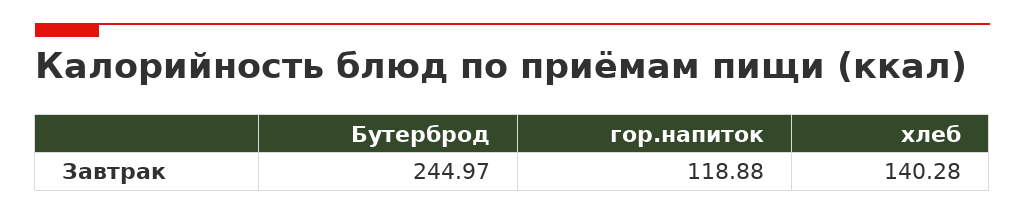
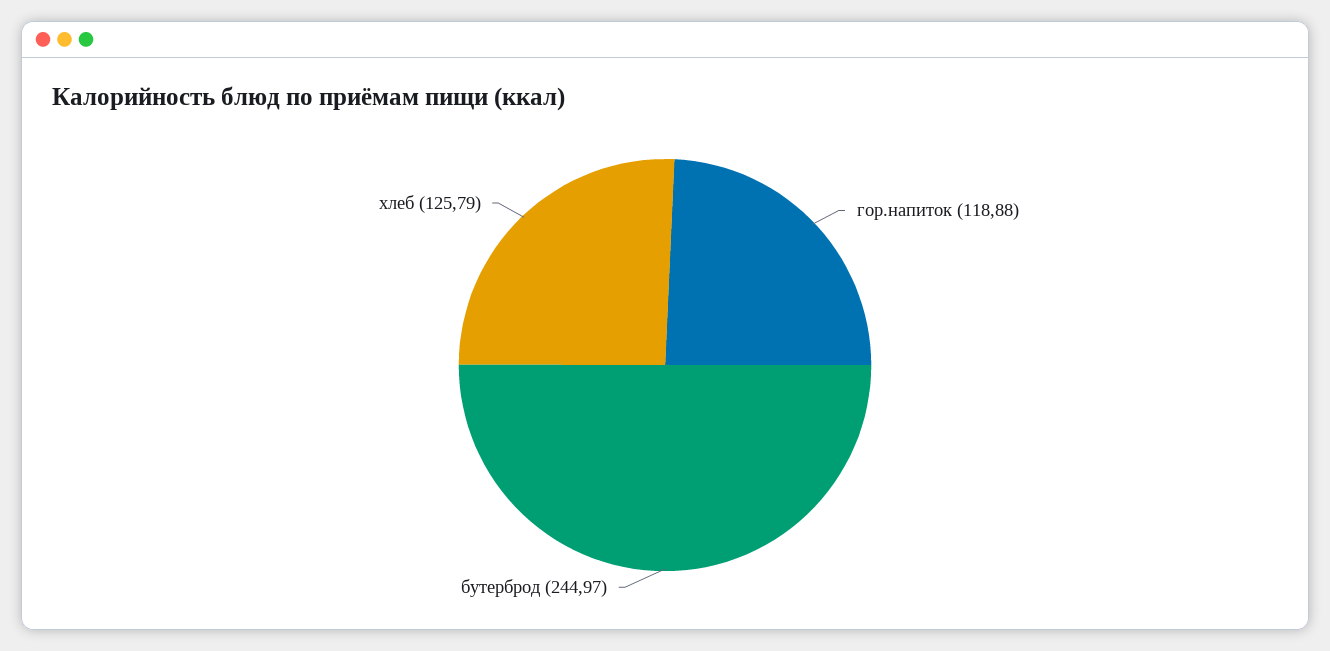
  {
    "Бутерброд": 244.97,
    "гор.напиток": 118.88,
-   "хлеб": 140.28
+   "хлеб": 125.79
  }

